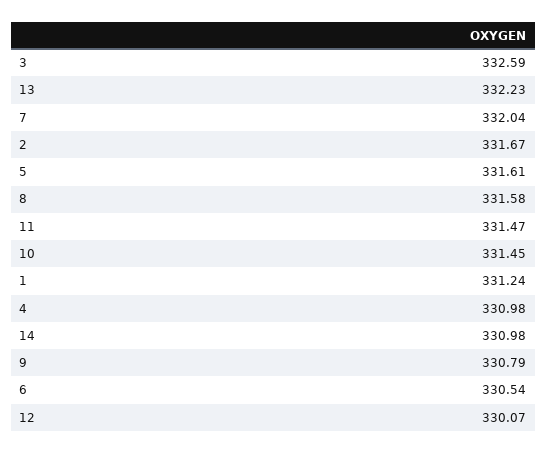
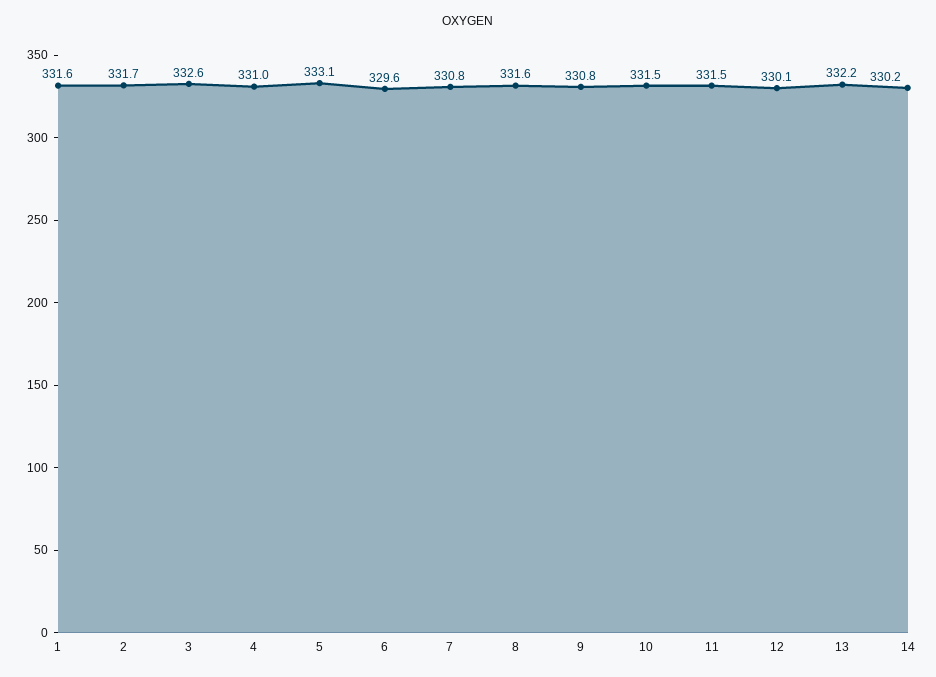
  {
    "3": 332.59,
    "13": 332.23,
-   "7": 332.04,
+   "7": 330.8,
    "2": 331.67,
-   "5": 331.61,
+   "5": 333.1,
    "8": 331.58,
    "11": 331.47,
    "10": 331.45,
-   "1": 331.24,
+   "1": 331.6,
    "4": 330.98,
-   "14": 330.98,
+   "14": 330.2,
    "9": 330.79,
-   "6": 330.54,
+   "6": 329.6,
    "12": 330.07
  }

